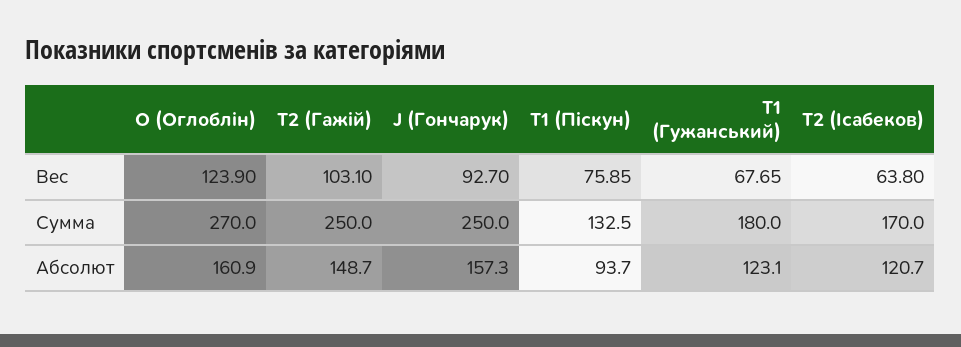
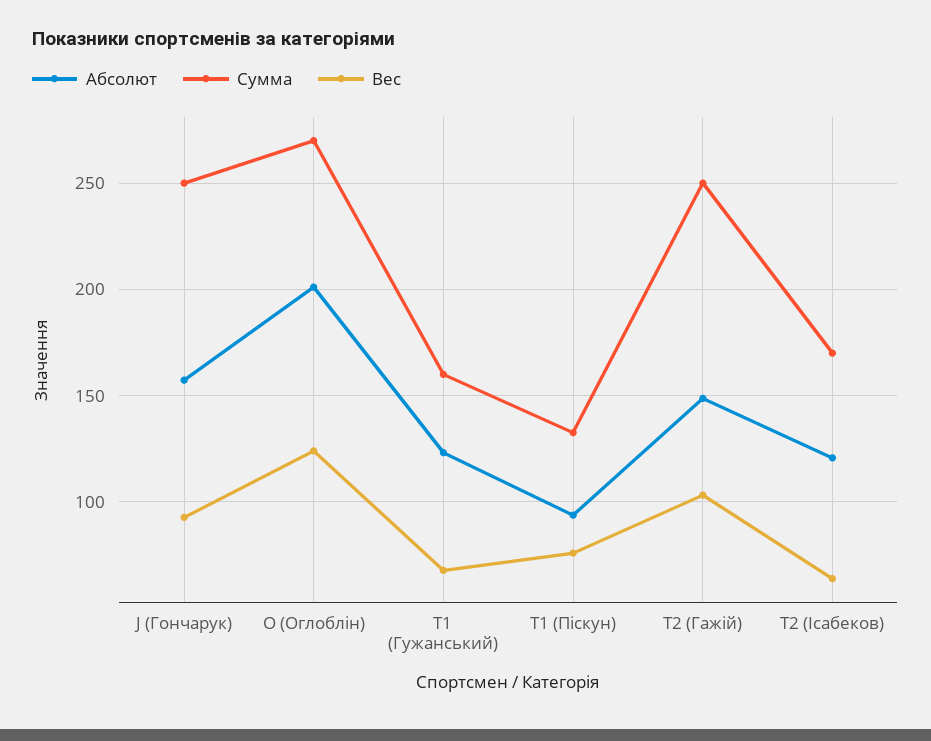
  {
    "Вес": {
      "O (Оглоблін)": 123.9,
      "T2 (Гажій)": 103.1,
      "J (Гончарук)": 92.7,
      "T1 (Піскун)": 75.85,
      "T1 (Гужанський)": 67.65,
      "T2 (Ісабеков)": 63.8
    },
    "Сумма": {
      "O (Оглоблін)": 270,
      "T2 (Гажій)": 250,
      "J (Гончарук)": 250,
      "T1 (Піскун)": 132.5,
-     "T1 (Гужанський)": 180,
+     "T1 (Гужанський)": 160,
      "T2 (Ісабеков)": 170
    },
    "Абсолют": {
-     "O (Оглоблін)": 160.9,
+     "O (Оглоблін)": 200,
      "T2 (Гажій)": 148.7,
      "J (Гончарук)": 157.3,
      "T1 (Піскун)": 93.7,
      "T1 (Гужанський)": 123.1,
      "T2 (Ісабеков)": 120.7
    }
  }

